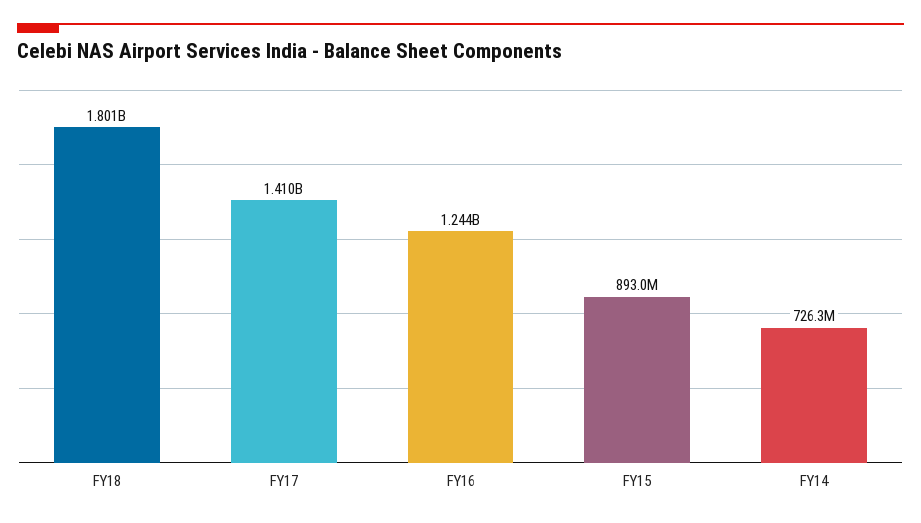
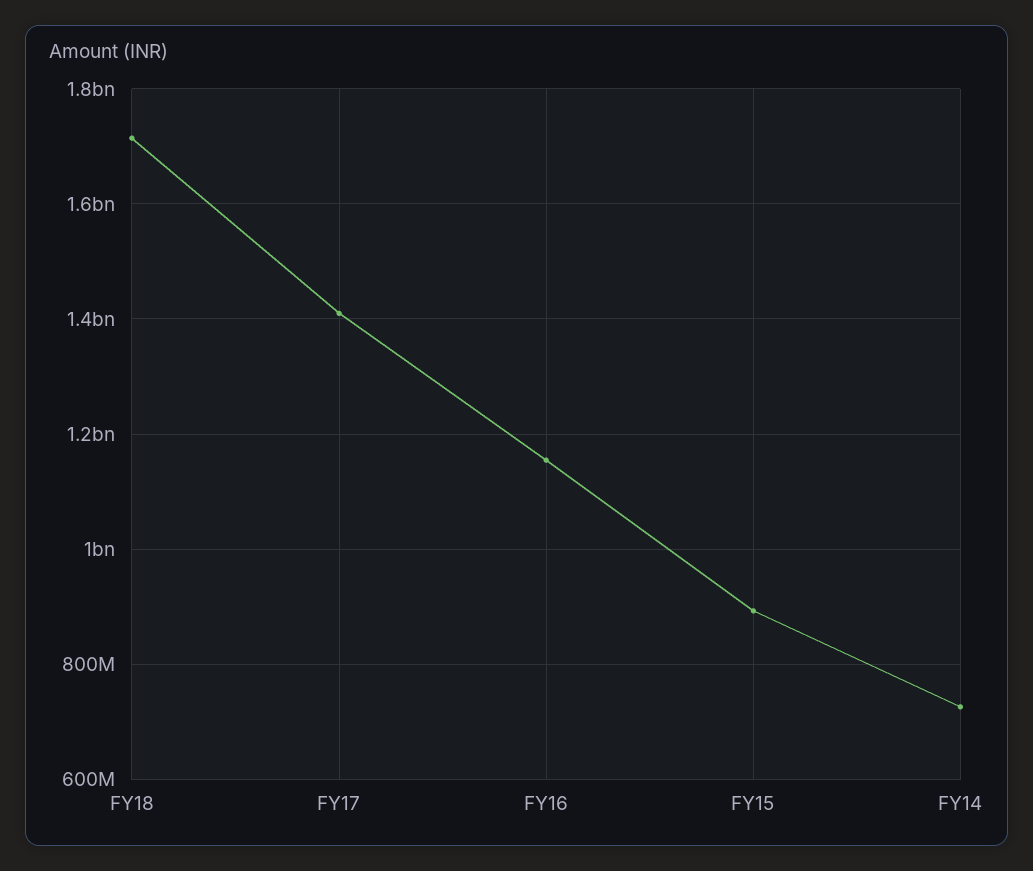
  {
-   "FY18": 1801000000,
+   "FY18": 1720000000,
    "FY17": 1410000000,
-   "FY16": 1244000000,
+   "FY16": 1160000000,
    "FY15": 893000000,
    "FY14": 726300000
  }

